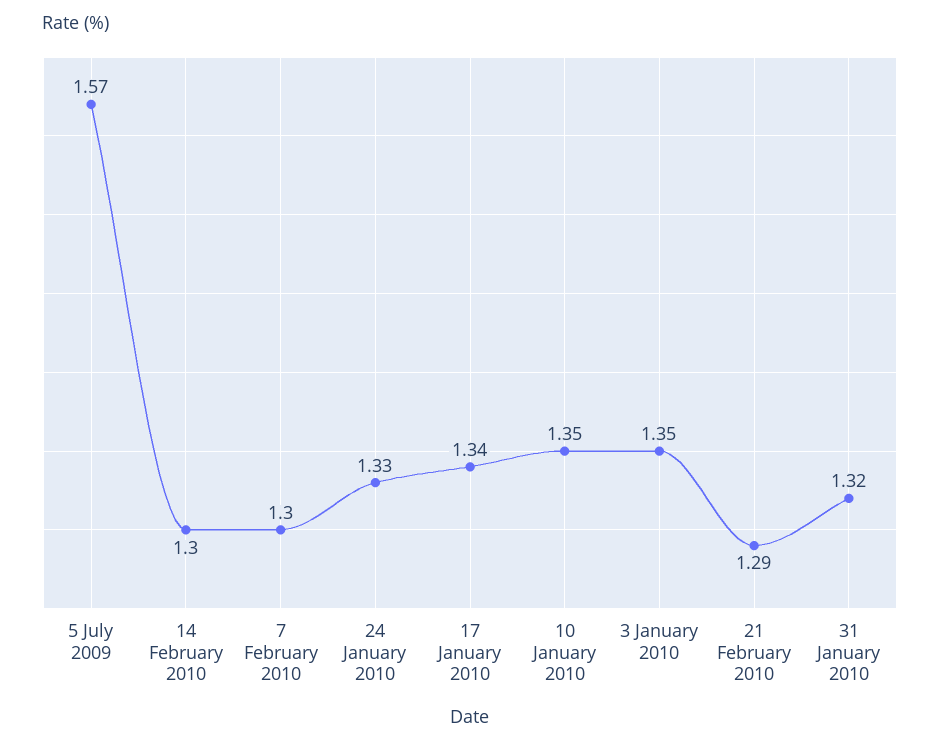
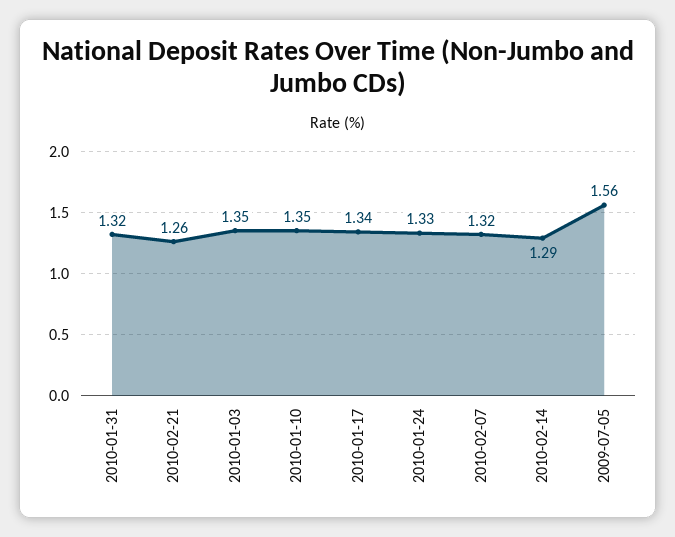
  {
-   "5 July 2009": 1.57,
+   "5 July 2009": 1.56,
-   "14 February 2010": 1.3,
+   "14 February 2010": 1.29,
-   "7 February 2010": 1.3,
+   "7 February 2010": 1.32,
    "24 January 2010": 1.33,
    "17 January 2010": 1.34,
    "10 January 2010": 1.35,
    "3 January 2010": 1.35,
-   "21 February 2010": 1.29,
+   "21 February 2010": 1.26,
    "31 January 2010": 1.32
  }

